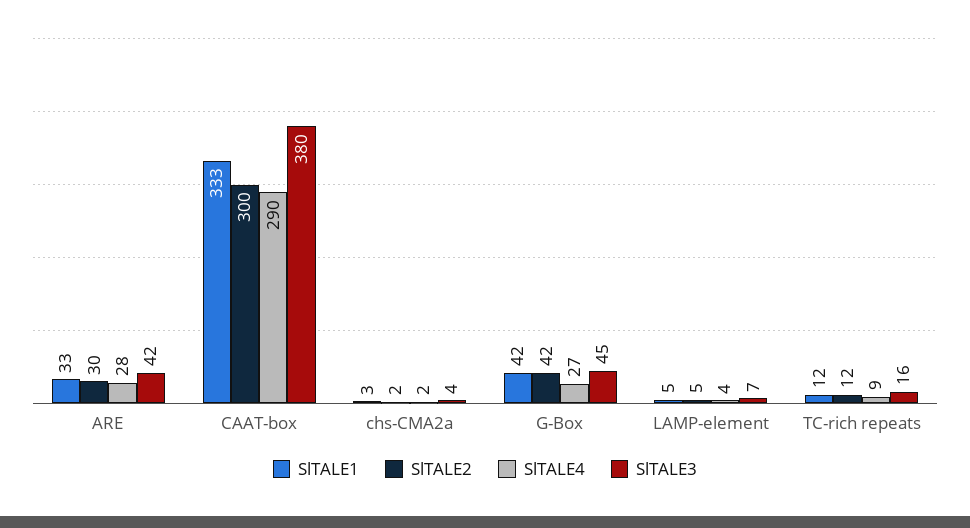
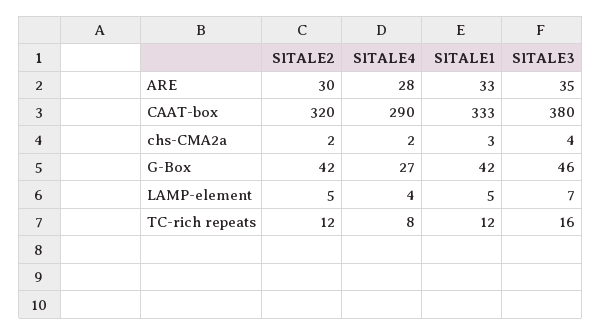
  {
    "SlTALE1": {
      "ARE": 33,
      "CAAT-box": 333,
      "chs-CMA2a": 3,
      "G-Box": 42,
      "LAMP-element": 5,
      "TC-rich repeats": 12
    },
    "SlTALE2": {
      "ARE": 30,
-     "CAAT-box": 300,
+     "CAAT-box": 320,
      "chs-CMA2a": 2,
      "G-Box": 42,
      "LAMP-element": 5,
      "TC-rich repeats": 12
    },
    "SlTALE4": {
      "ARE": 28,
      "CAAT-box": 290,
      "chs-CMA2a": 2,
      "G-Box": 27,
      "LAMP-element": 4,
-     "TC-rich repeats": 9
+     "TC-rich repeats": 8
    },
    "SlTALE3": {
-     "ARE": 42,
+     "ARE": 35,
      "CAAT-box": 380,
      "chs-CMA2a": 4,
-     "G-Box": 45,
+     "G-Box": 46,
      "LAMP-element": 7,
      "TC-rich repeats": 16
    }
  }

